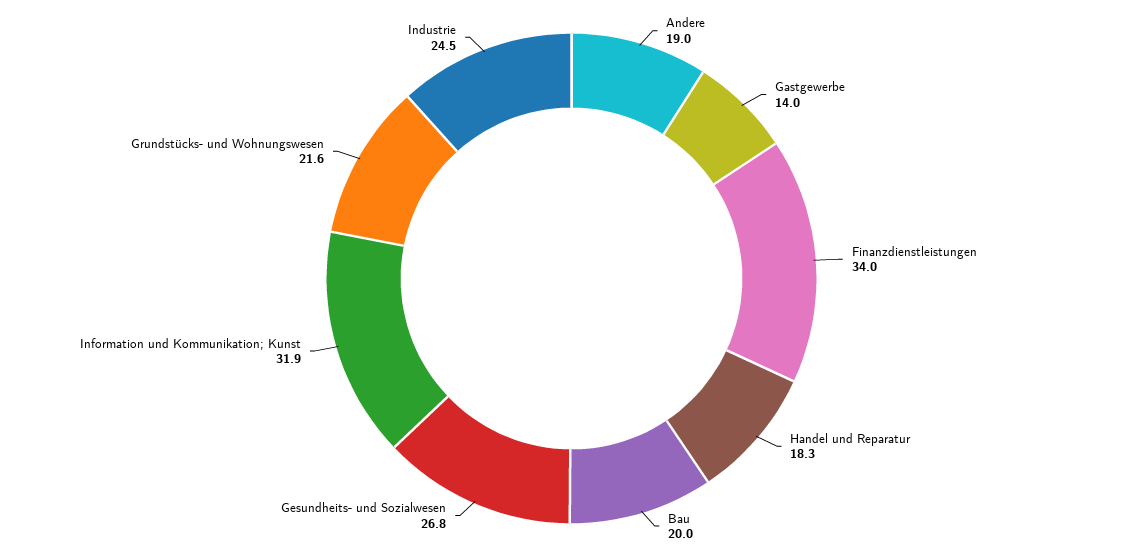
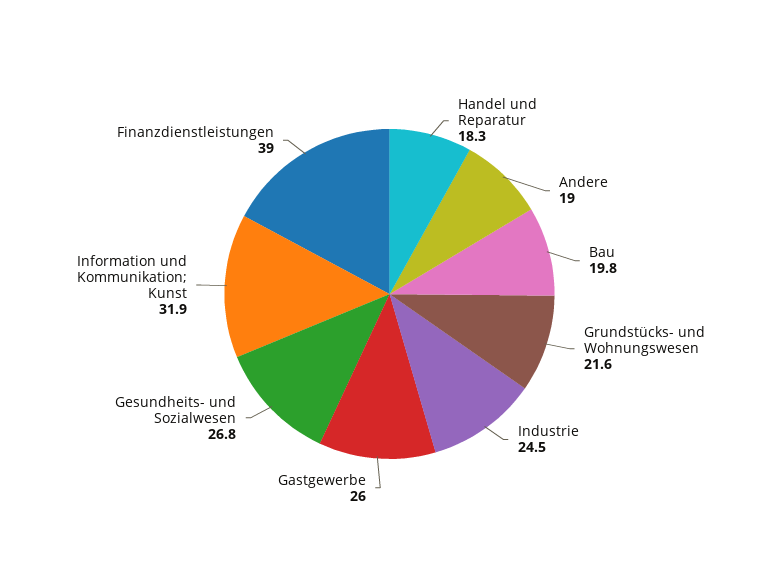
  {
    "Andere": 19,
-   "Gastgewerbe": 14,
+   "Gastgewerbe": 26,
-   "Finanzdienstleistungen": 34,
+   "Finanzdienstleistungen": 39,
    "Handel und Reparatur": 18.3,
-   "Bau": 20,
+   "Bau": 19.8,
    "Gesundheits- und Sozialwesen": 26.8,
    "Information und Kommunikation; Kunst": 31.9,
    "Grundstücks- und Wohnungswesen": 21.6,
    "Industrie": 24.5
  }

